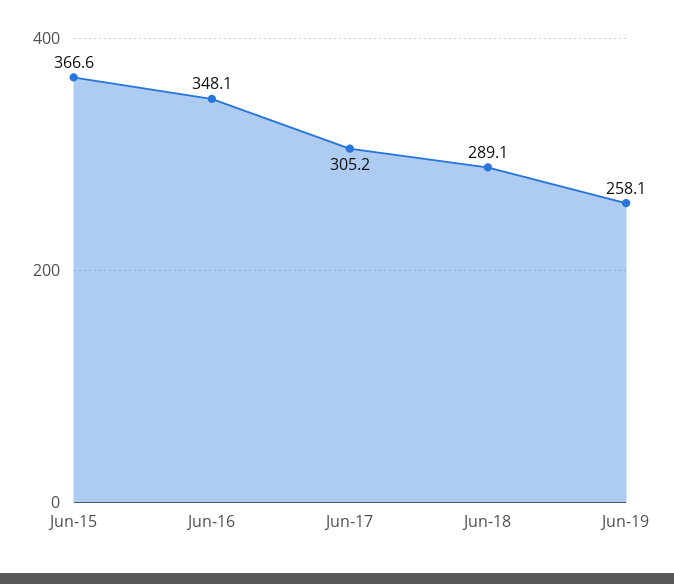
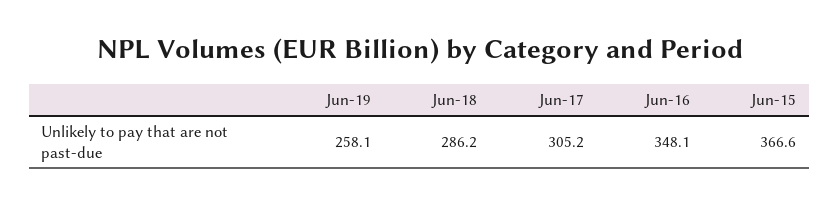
  {
    "Jun-15": 366.6,
    "Jun-16": 348.1,
    "Jun-17": 305.2,
-   "Jun-18": 289.1,
+   "Jun-18": 286.2,
    "Jun-19": 258.1
  }

